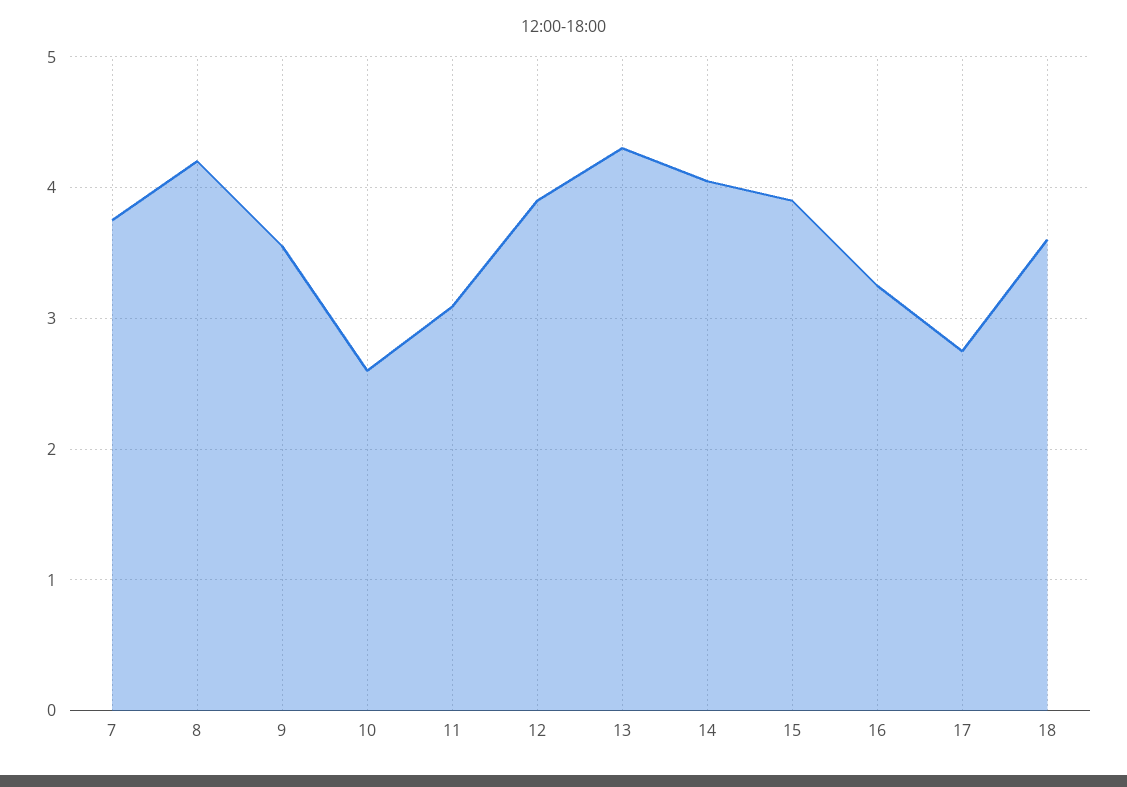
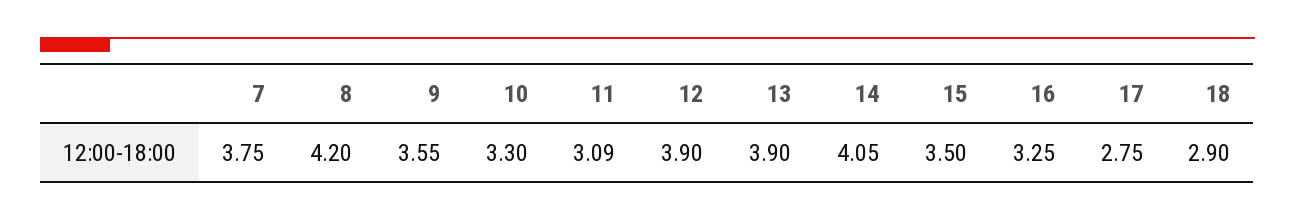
  {
    "7": 3.75,
    "8": 4.2,
    "9": 3.55,
-   "10": 2.6,
+   "10": 3.3,
    "11": 3.09,
    "12": 3.9,
-   "13": 4.3,
+   "13": 3.9,
    "14": 4.05,
-   "15": 3.9,
+   "15": 3.5,
    "16": 3.25,
    "17": 2.75,
-   "18": 3.6
+   "18": 2.9
  }

